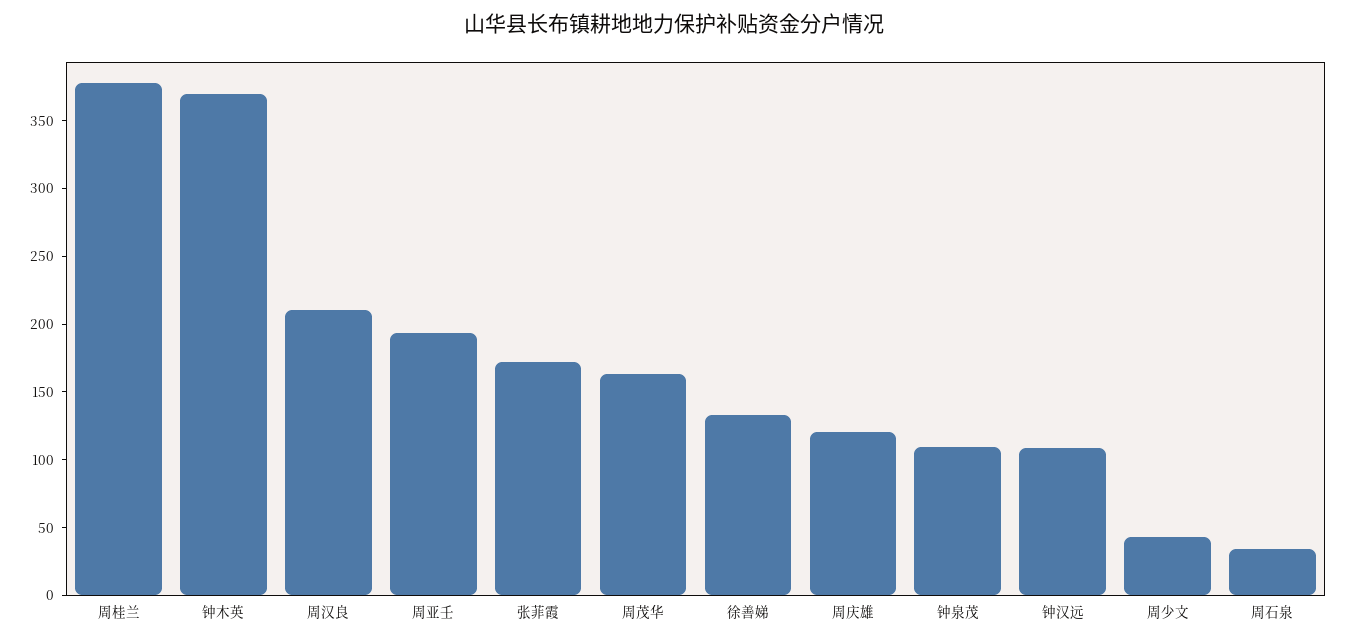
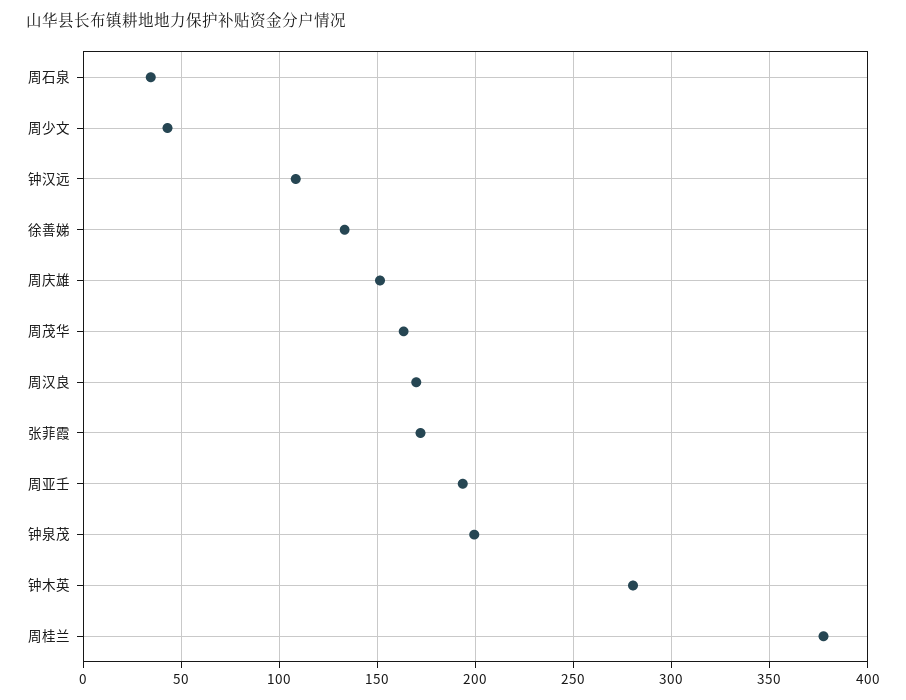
  {
    "周桂兰": 380,
-   "钟木英": 370,
+   "钟木英": 280,
-   "周汉良": 210,
+   "周汉良": 170,
    "周亚壬": 195,
    "张菲霞": 170,
    "周茂华": 165,
    "徐善娣": 135,
-   "周庆雄": 120,
+   "周庆雄": 150,
-   "钟泉茂": 110,
+   "钟泉茂": 200,
    "钟汉远": 110,
    "周少文": 45,
    "周石泉": 35
  }

